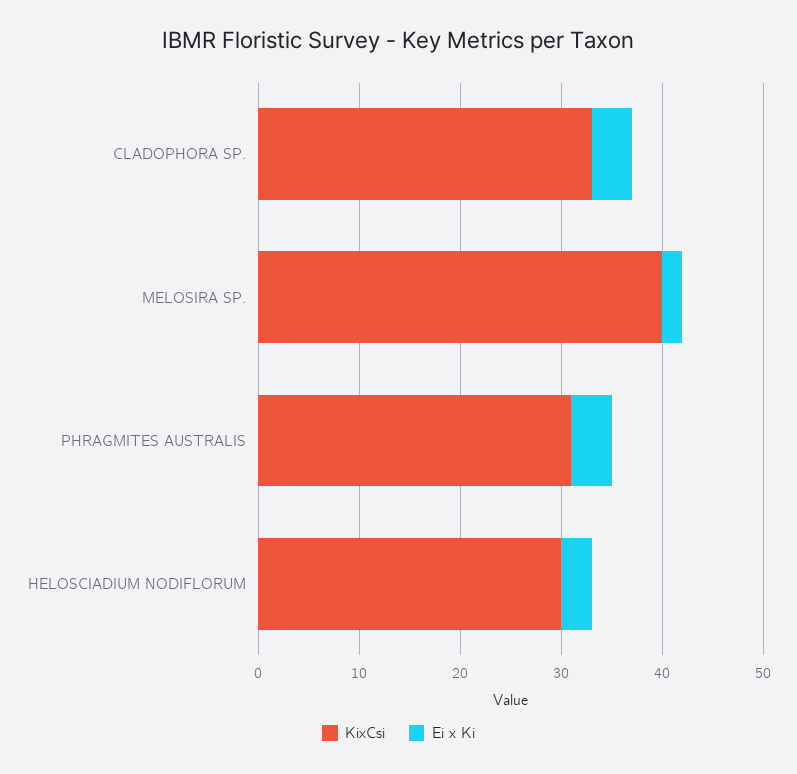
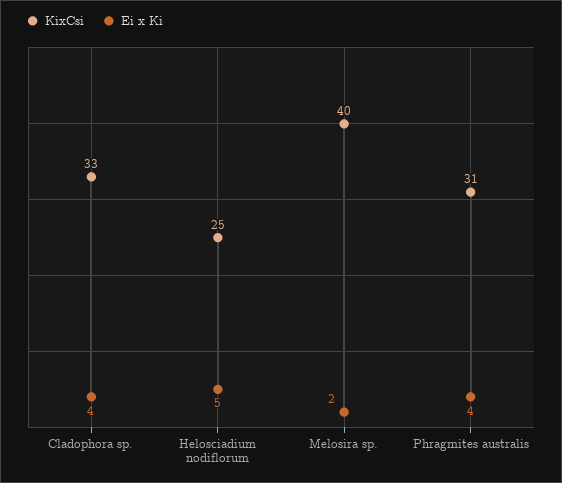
  {
    "KixCsi": {
      "CLADOPHORA SP.": 33,
      "MELOSIRA SP.": 40,
      "PHRAGMITES AUSTRALIS": 31,
-     "HELOSCIADIUM NODIFLORUM": 30
+     "HELOSCIADIUM NODIFLORUM": 25
    },
    "Ei x Ki": {
      "CLADOPHORA SP.": 4,
      "MELOSIRA SP.": 2,
      "PHRAGMITES AUSTRALIS": 4,
-     "HELOSCIADIUM NODIFLORUM": 3
+     "HELOSCIADIUM NODIFLORUM": 5
    }
  }

